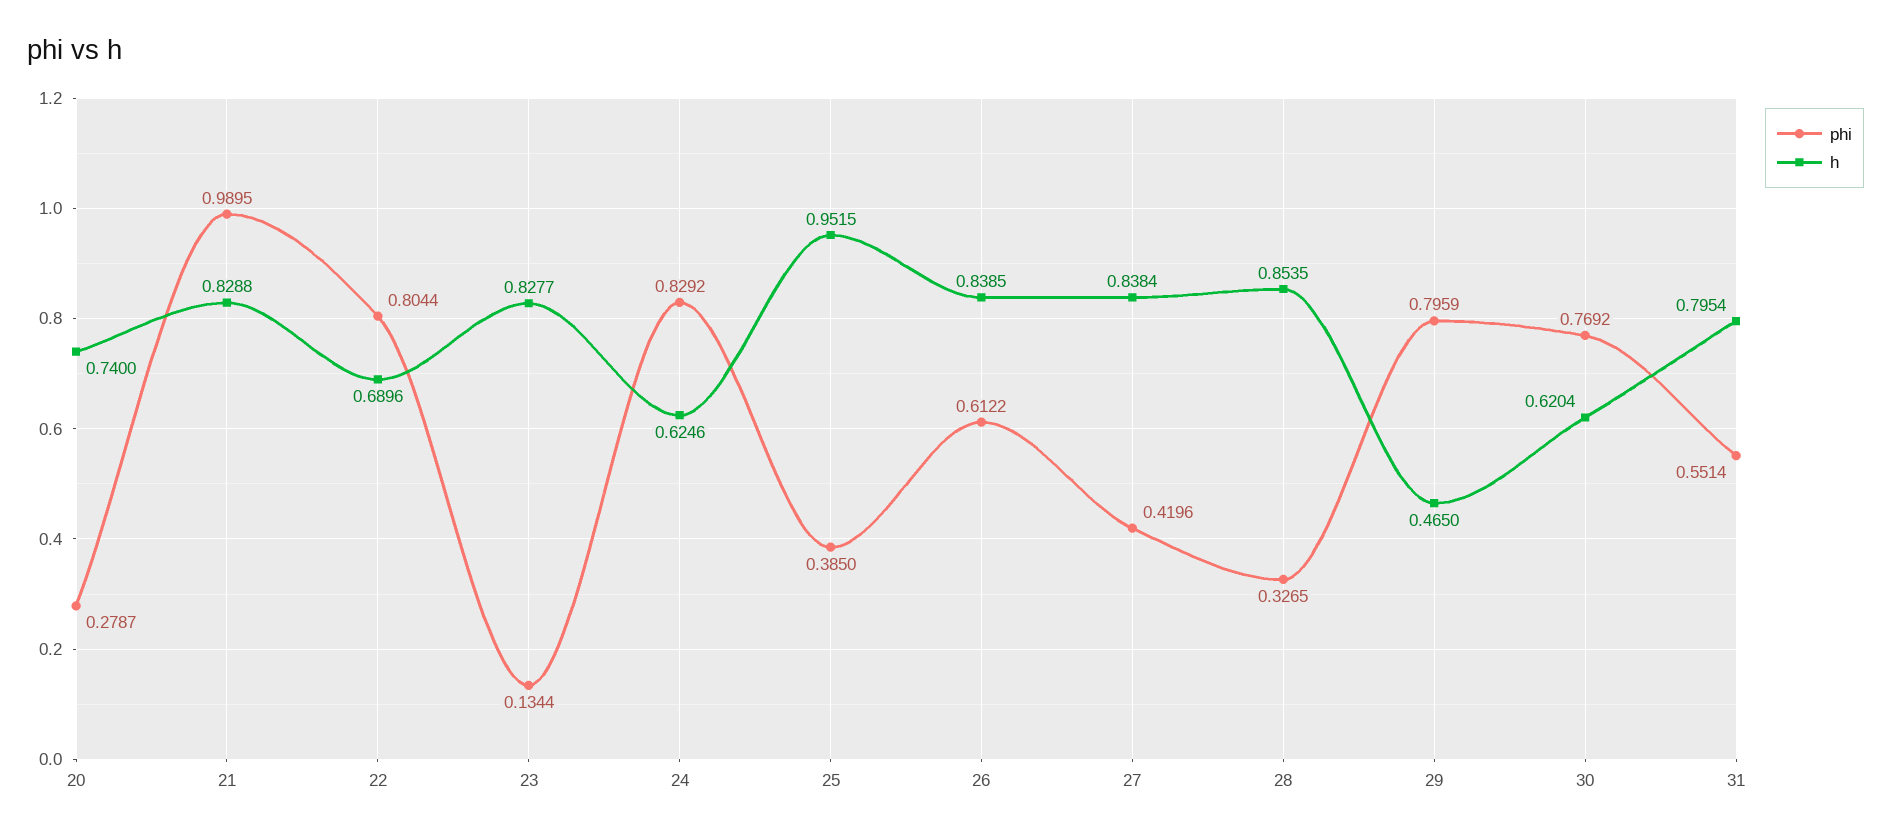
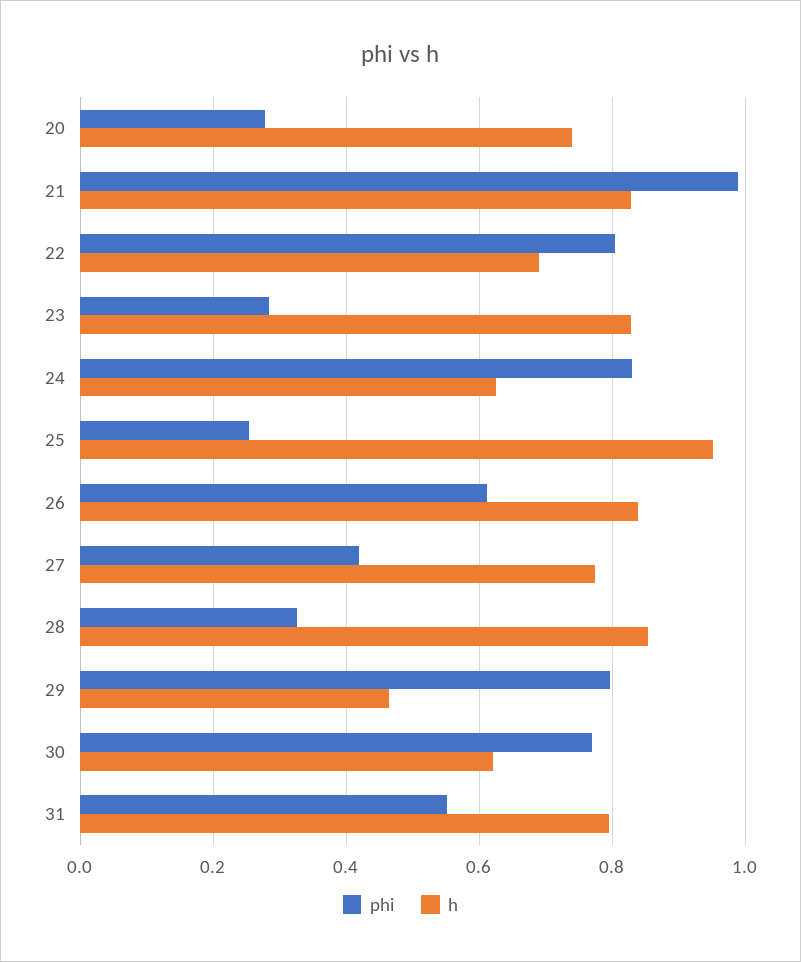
  {
    "phi": {
      "20": 0.2787,
      "21": 0.9895,
      "22": 0.8044,
-     "23": 0.1344,
+     "23": 0.28,
      "24": 0.8292,
-     "25": 0.385,
+     "25": 0.26,
      "26": 0.6122,
      "27": 0.4196,
      "28": 0.3265,
      "29": 0.7959,
      "30": 0.7692,
      "31": 0.5514
    },
    "h": {
      "20": 0.74,
      "21": 0.8288,
      "22": 0.6896,
      "23": 0.8277,
      "24": 0.6246,
      "25": 0.9515,
      "26": 0.8385,
-     "27": 0.8384,
+     "27": 0.78,
      "28": 0.8535,
      "29": 0.465,
      "30": 0.6204,
      "31": 0.7954
    }
  }

